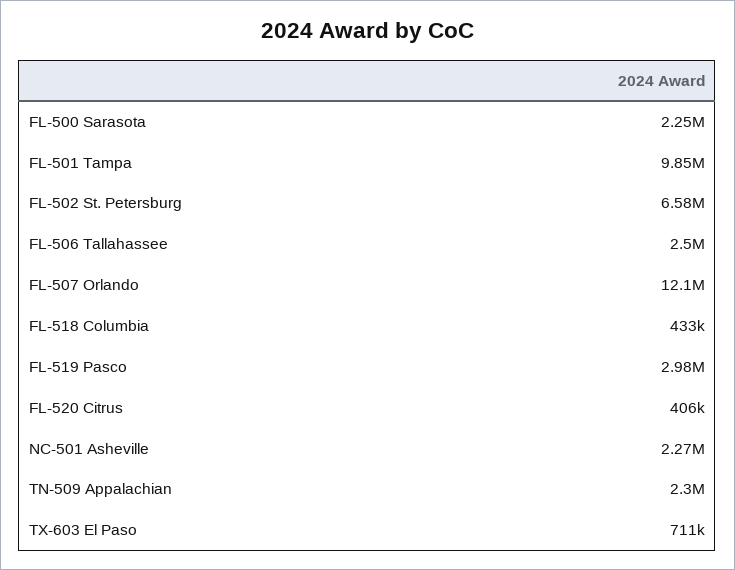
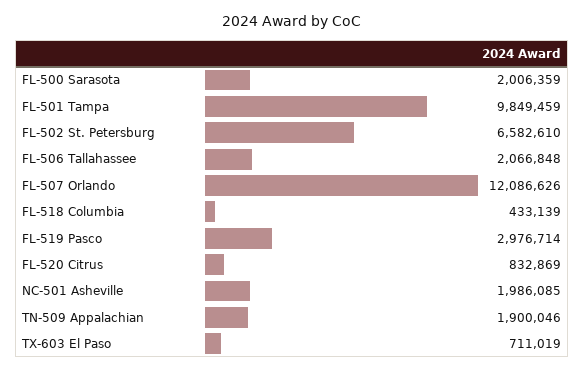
  {
-   "FL-500 Sarasota": 2250000,
+   "FL-500 Sarasota": 2006359,
    "FL-501 Tampa": 9849459,
    "FL-502 St. Petersburg": 6582610,
-   "FL-506 Tallahassee": 2500000,
+   "FL-506 Tallahassee": 2066848,
    "FL-507 Orlando": 12086626,
    "FL-518 Columbia": 433139,
    "FL-519 Pasco": 2976714,
-   "FL-520 Citrus": 406000,
+   "FL-520 Citrus": 832869,
-   "NC-501 Asheville": 2270000,
+   "NC-501 Asheville": 1986085,
-   "TN-509 Appalachian": 2300000,
+   "TN-509 Appalachian": 1900046,
    "TX-603 El Paso": 711019
  }

